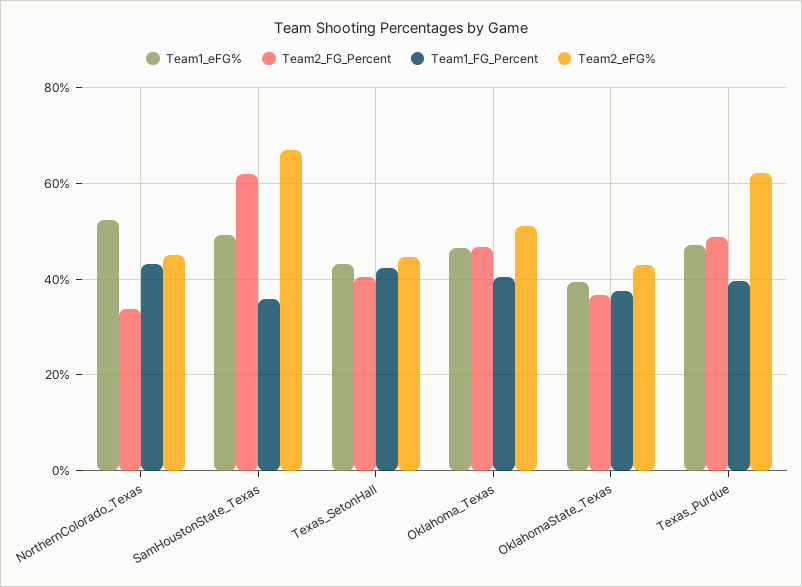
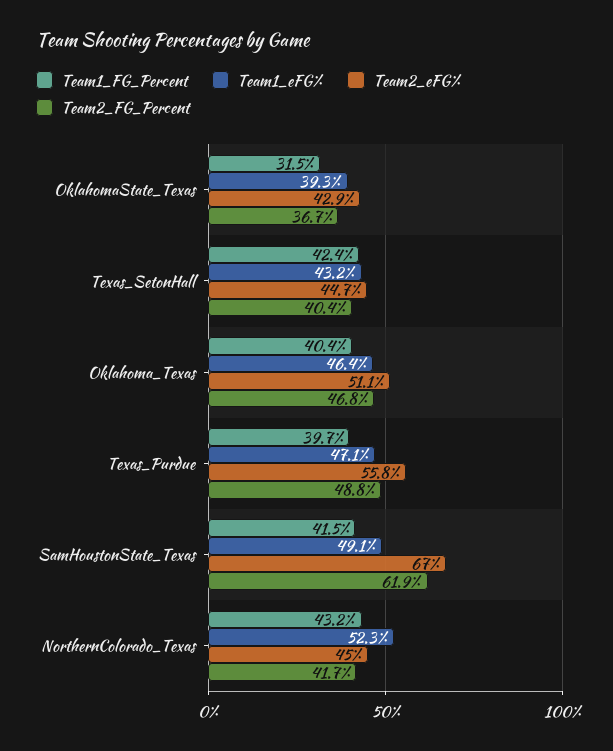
  {
    "Team1_eFG%": {
      "NorthernColorado_Texas": 52.3,
      "SamHoustonState_Texas": 49.1,
      "Texas_SetonHall": 43.2,
      "Oklahoma_Texas": 46.4,
      "OklahomaState_Texas": 39.3,
      "Texas_Purdue": 47.1
    },
    "Team2_FG_Percent": {
-     "NorthernColorado_Texas": 34,
+     "NorthernColorado_Texas": 41.7,
      "SamHoustonState_Texas": 61.9,
      "Texas_SetonHall": 40.4,
      "Oklahoma_Texas": 46.8,
      "OklahomaState_Texas": 36.7,
      "Texas_Purdue": 48.8
    },
    "Team1_FG_Percent": {
      "NorthernColorado_Texas": 43.2,
-     "SamHoustonState_Texas": 36,
+     "SamHoustonState_Texas": 41.5,
      "Texas_SetonHall": 42.4,
      "Oklahoma_Texas": 40.4,
-     "OklahomaState_Texas": 38,
+     "OklahomaState_Texas": 31.5,
      "Texas_Purdue": 39.7
    },
    "Team2_eFG%": {
      "NorthernColorado_Texas": 45,
      "SamHoustonState_Texas": 67,
      "Texas_SetonHall": 44.7,
      "Oklahoma_Texas": 51.1,
      "OklahomaState_Texas": 42.9,
-     "Texas_Purdue": 62
+     "Texas_Purdue": 55.8
    }
  }

